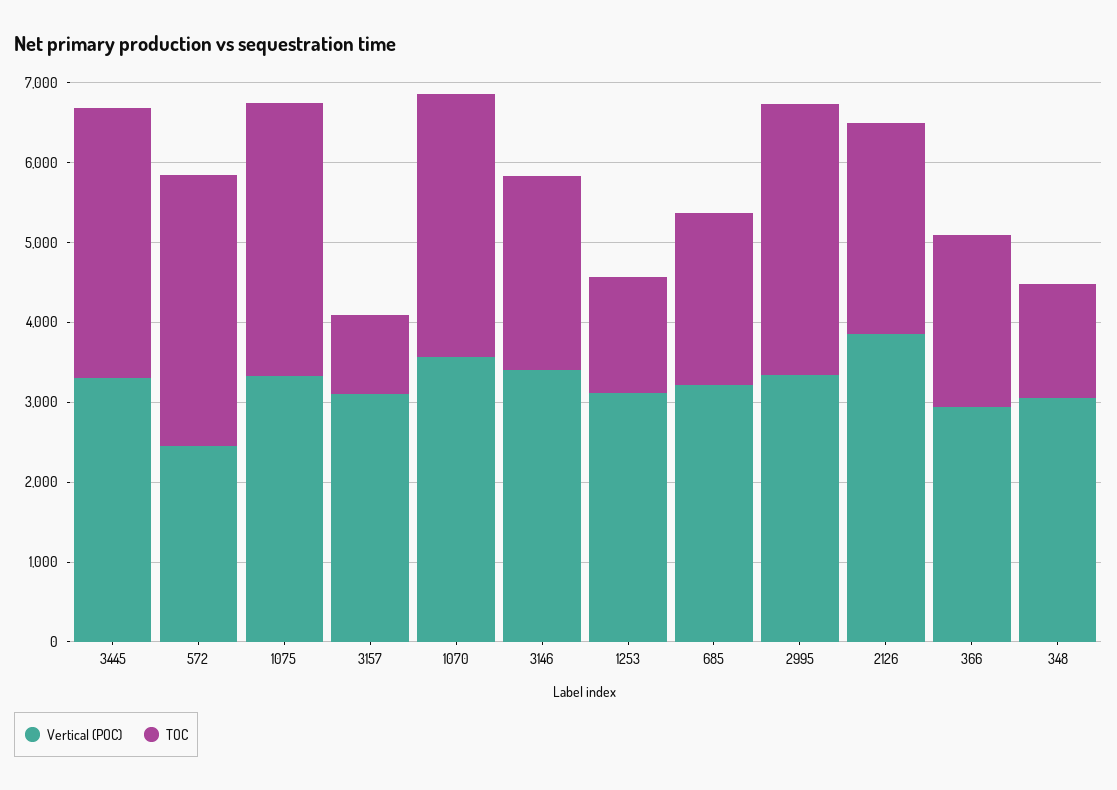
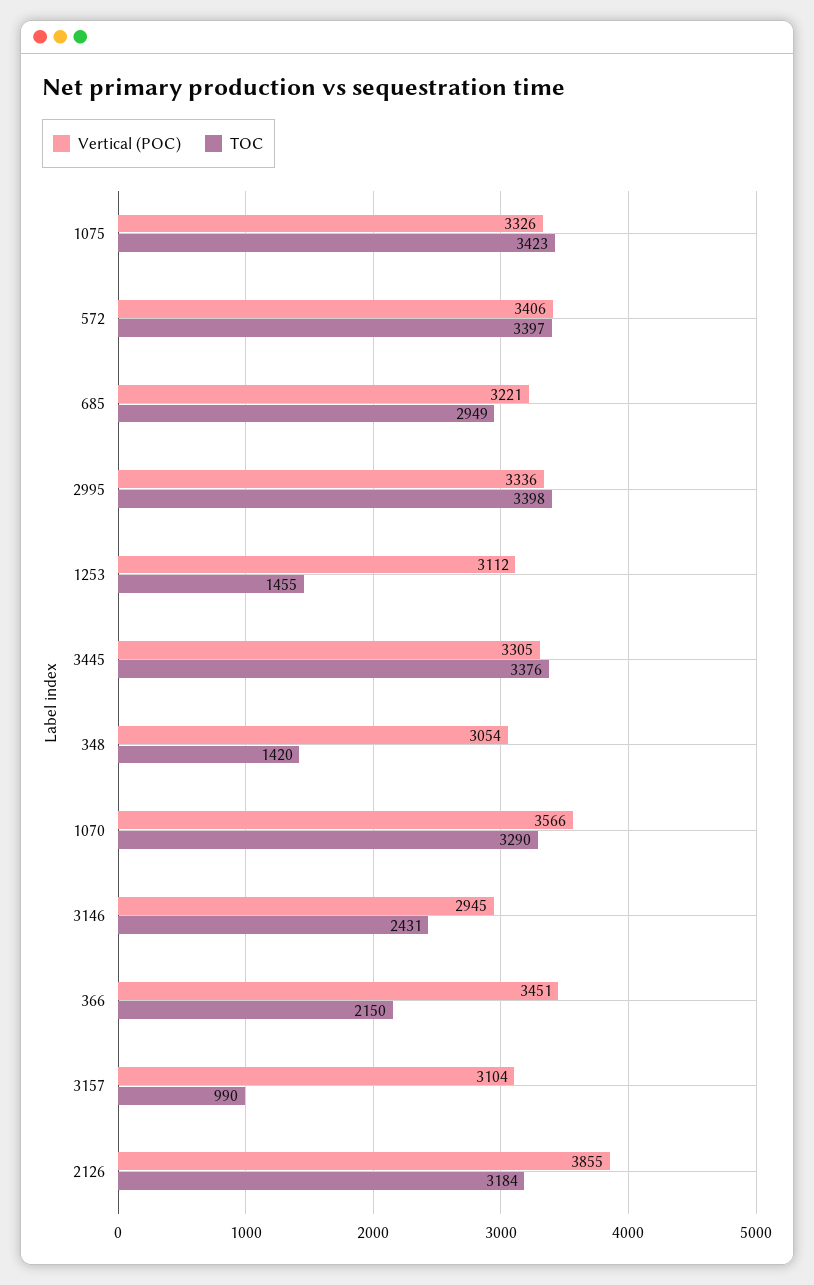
  {
    "Vertical (POC)": {
      "3445": 3305,
-     "572": 2400,
+     "572": 3406,
      "1075": 3326,
      "3157": 3104,
      "1070": 3566,
-     "3146": 3400,
+     "3146": 2945,
      "1253": 3112,
      "685": 3221,
      "2995": 3336,
      "2126": 3855,
-     "366": 3000,
+     "366": 3451,
      "348": 3054
    },
    "TOC": {
      "3445": 3376,
      "572": 3397,
      "1075": 3423,
      "3157": 990,
      "1070": 3290,
      "3146": 2431,
      "1253": 1455,
-     "685": 2200,
+     "685": 2949,
      "2995": 3398,
-     "2126": 2600,
+     "2126": 3184,
      "366": 2150,
      "348": 1420
    }
  }

